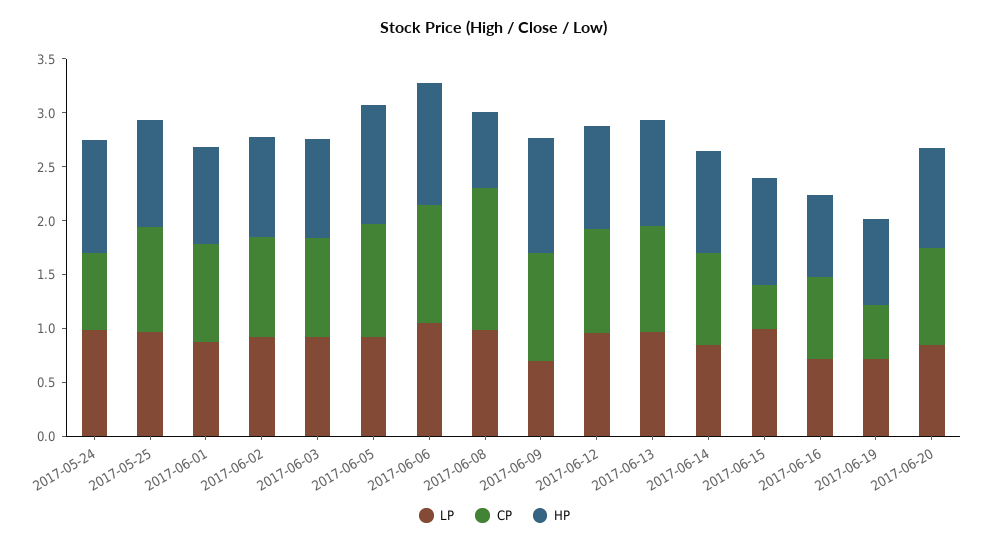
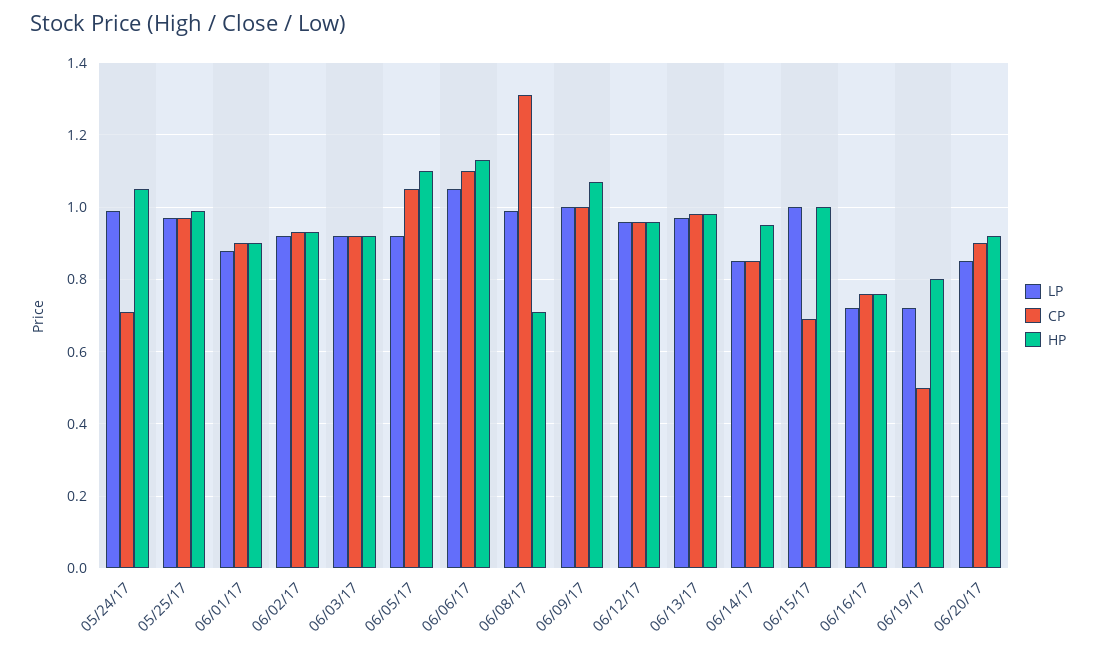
  {
    "LP": {
      "2017-05-24": 1,
      "2017-05-25": 0.95,
      "2017-06-01": 0.9,
      "2017-06-02": 0.9,
      "2017-06-03": 0.9,
      "2017-06-05": 0.9,
      "2017-06-06": 1.05,
      "2017-06-08": 1,
-     "2017-06-09": 0.7,
+     "2017-06-09": 1,
      "2017-06-12": 0.95,
      "2017-06-13": 0.95,
      "2017-06-14": 0.85,
      "2017-06-15": 1,
      "2017-06-16": 0.7,
      "2017-06-19": 0.7,
      "2017-06-20": 0.85
    },
    "CP": {
      "2017-05-24": 0.7,
      "2017-05-25": 0.95,
      "2017-06-01": 0.9,
      "2017-06-02": 0.95,
      "2017-06-03": 0.9,
      "2017-06-05": 1.05,
      "2017-06-06": 1.1,
      "2017-06-08": 1.3,
      "2017-06-09": 1,
      "2017-06-12": 0.95,
      "2017-06-13": 1,
      "2017-06-14": 0.85,
-     "2017-06-15": 0.4,
+     "2017-06-15": 0.7,
      "2017-06-16": 0.75,
      "2017-06-19": 0.5,
      "2017-06-20": 0.9
    },
    "HP": {
      "2017-05-24": 1.05,
      "2017-05-25": 1,
      "2017-06-01": 0.9,
      "2017-06-02": 0.95,
      "2017-06-03": 0.9,
      "2017-06-05": 1.1,
      "2017-06-06": 1.15,
      "2017-06-08": 0.7,
      "2017-06-09": 1.05,
      "2017-06-12": 0.95,
      "2017-06-13": 1,
      "2017-06-14": 0.95,
      "2017-06-15": 1,
      "2017-06-16": 0.75,
      "2017-06-19": 0.8,
      "2017-06-20": 0.9
    }
  }

